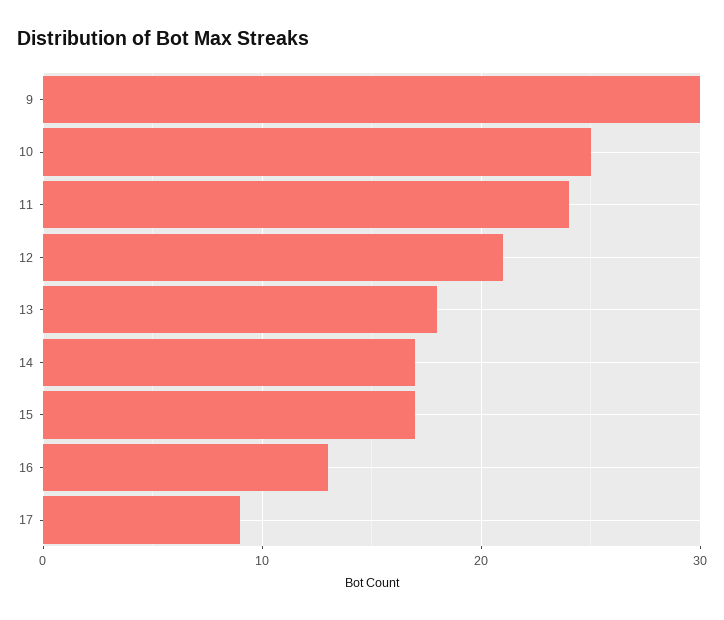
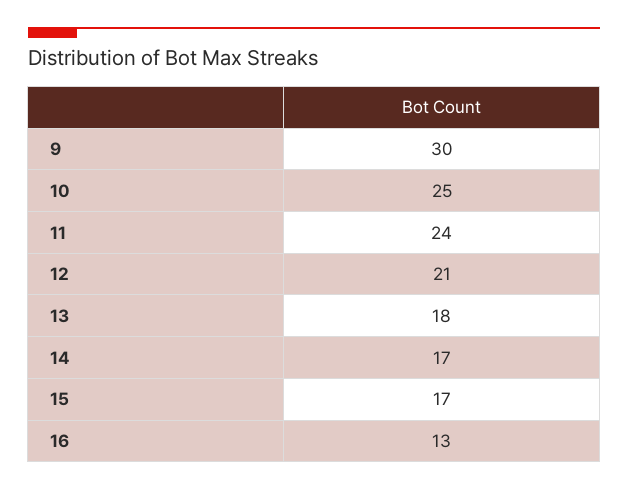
  {
    "9": 30,
    "10": 25,
    "11": 24,
    "12": 21,
    "13": 18,
    "14": 17,
    "15": 17,
-   "16": 13,
+   "16": 13
-   "17": 9
  }

